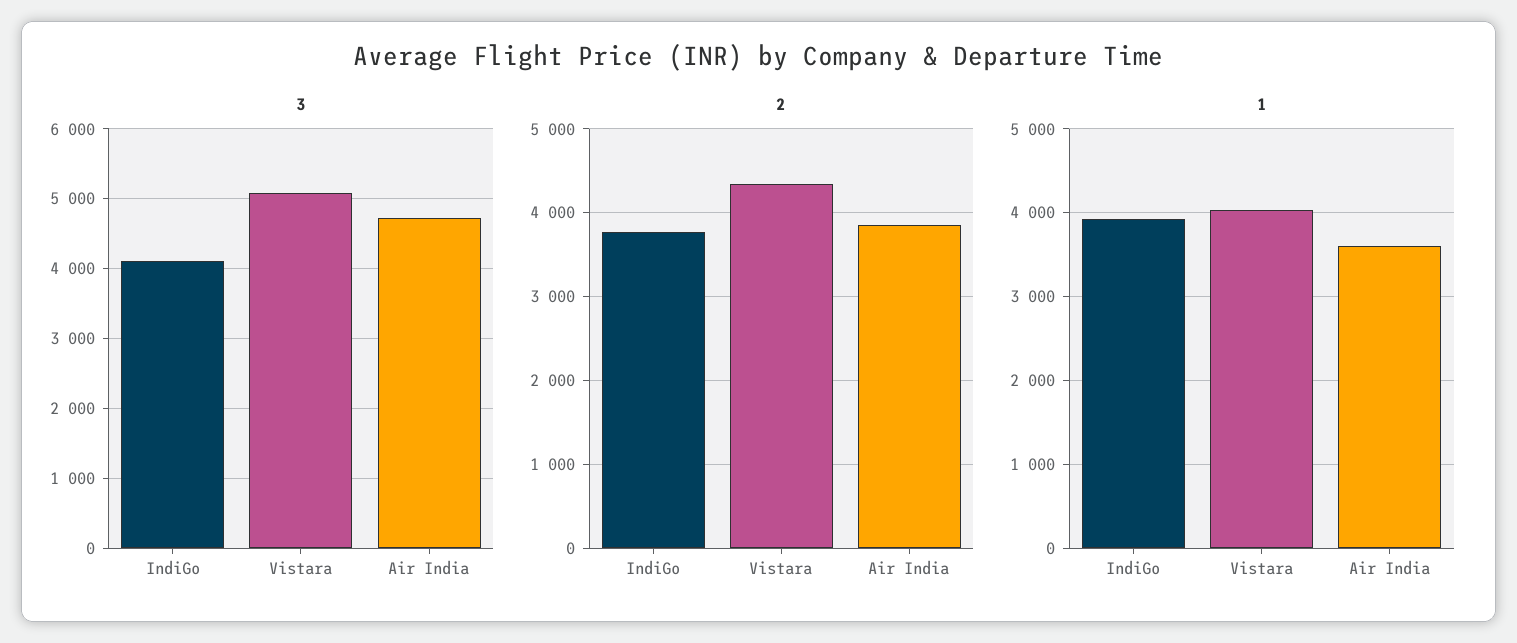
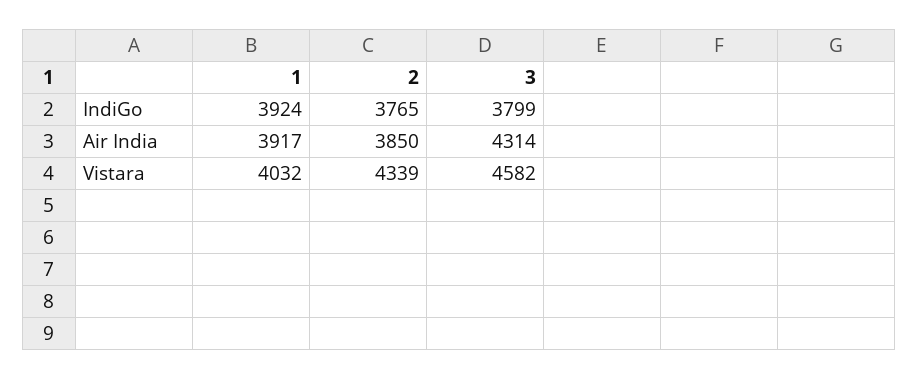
  {
    "3": {
-     "IndiGo": 4100,
+     "IndiGo": 3799,
-     "Vistara": 5100,
+     "Vistara": 4582,
-     "Air India": 4700
+     "Air India": 4314
    },
    "2": {
      "IndiGo": 3765,
      "Vistara": 4339,
      "Air India": 3850
    },
    "1": {
      "IndiGo": 3924,
      "Vistara": 4032,
-     "Air India": 3600
+     "Air India": 3917
    }
  }

